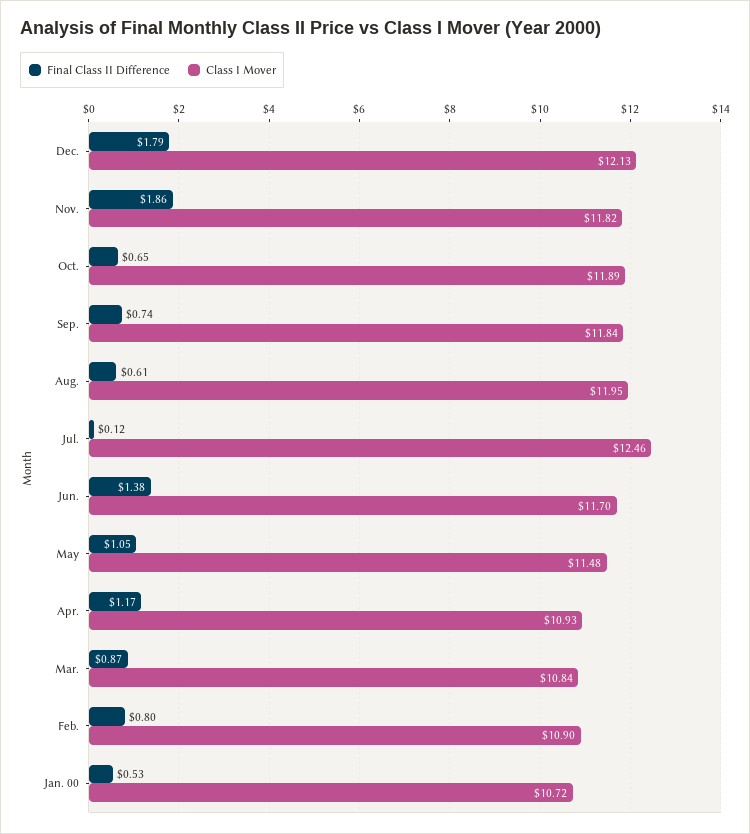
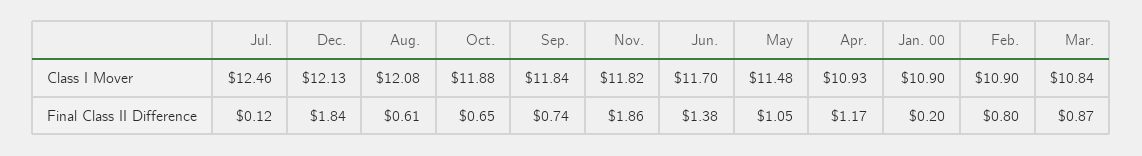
  {
    "Final Class II Difference": {
-     "Dec.": 1.79,
+     "Dec.": 1.84,
      "Nov.": 1.86,
      "Oct.": 0.65,
      "Sep.": 0.74,
      "Aug.": 0.61,
      "Jul.": 0.12,
      "Jun.": 1.38,
      "May": 1.05,
      "Apr.": 1.17,
      "Mar.": 0.87,
      "Feb.": 0.8,
-     "Jan. 00": 0.53
+     "Jan. 00": 0.2
    },
    "Class I Mover": {
      "Dec.": 12.13,
      "Nov.": 11.82,
-     "Oct.": 11.89,
+     "Oct.": 11.88,
      "Sep.": 11.84,
-     "Aug.": 11.95,
+     "Aug.": 12.08,
      "Jul.": 12.46,
      "Jun.": 11.7,
      "May": 11.48,
      "Apr.": 10.93,
      "Mar.": 10.84,
      "Feb.": 10.9,
-     "Jan. 00": 10.72
+     "Jan. 00": 10.9
    }
  }

